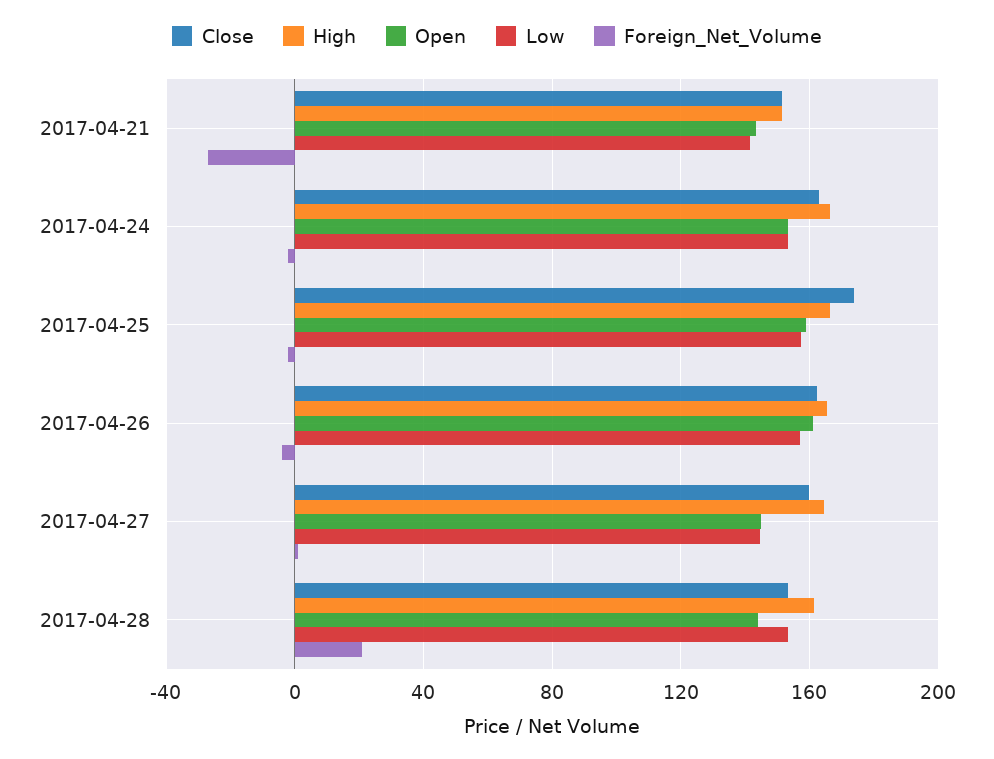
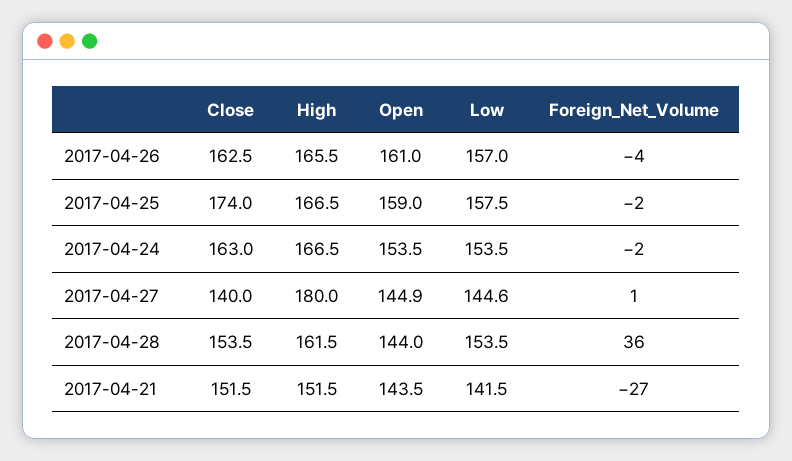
  {
    "Close": {
      "2017-04-21": 151.5,
      "2017-04-24": 163,
      "2017-04-25": 174,
      "2017-04-26": 162.5,
-     "2017-04-27": 160,
+     "2017-04-27": 140,
      "2017-04-28": 153.5
    },
    "High": {
      "2017-04-21": 151.5,
      "2017-04-24": 166.5,
      "2017-04-25": 166.5,
      "2017-04-26": 165.5,
-     "2017-04-27": 165,
+     "2017-04-27": 180,
      "2017-04-28": 161.5
    },
    "Open": {
      "2017-04-21": 143.5,
      "2017-04-24": 153.5,
      "2017-04-25": 159,
      "2017-04-26": 161,
      "2017-04-27": 144.9,
      "2017-04-28": 144
    },
    "Low": {
      "2017-04-21": 141.5,
      "2017-04-24": 153.5,
      "2017-04-25": 157.5,
      "2017-04-26": 157,
      "2017-04-27": 144.6,
      "2017-04-28": 153.5
    },
    "Foreign_Net_Volume": {
      "2017-04-21": -27,
      "2017-04-24": -2,
      "2017-04-25": -2,
      "2017-04-26": -4,
      "2017-04-27": 1,
-     "2017-04-28": 20
+     "2017-04-28": 36
    }
  }

